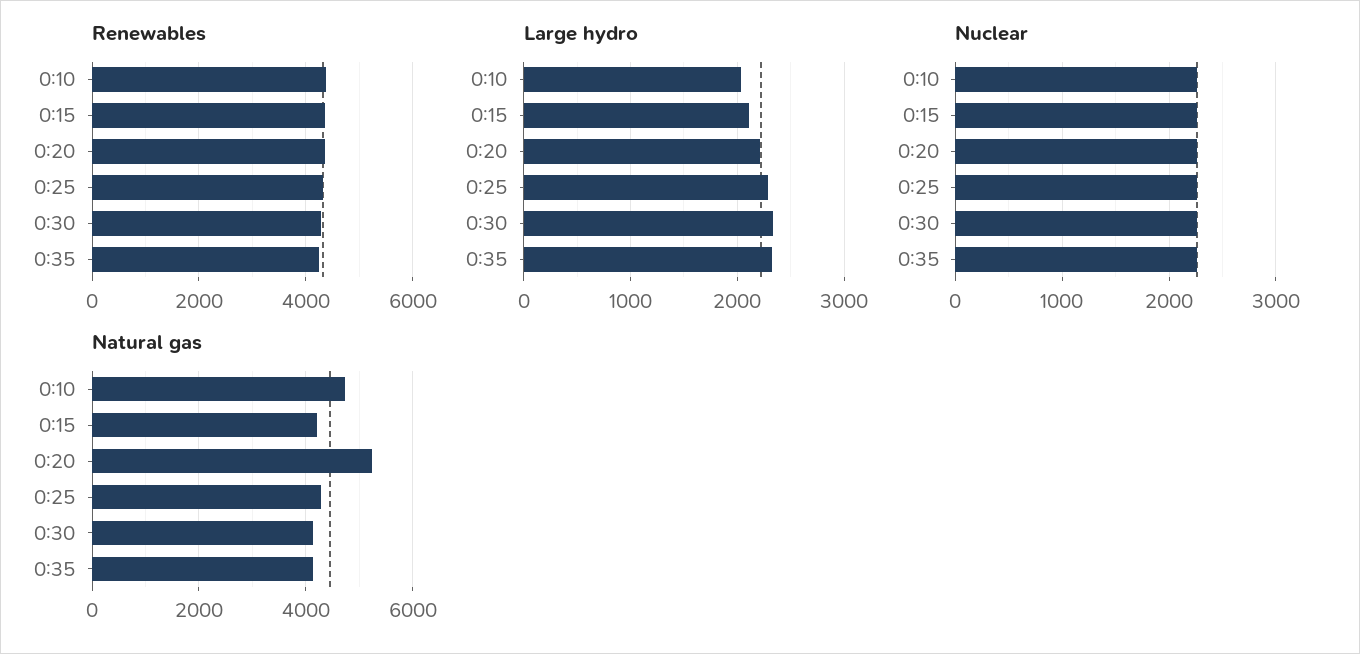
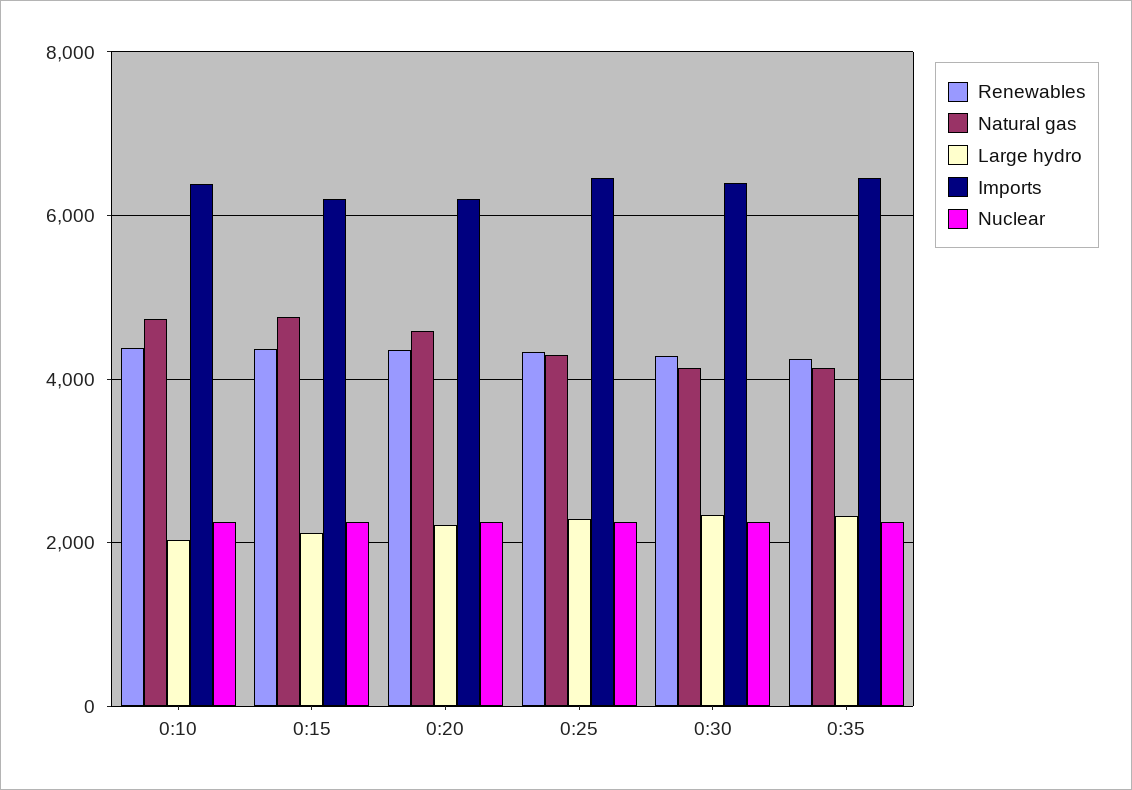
  {
    "Renewables": {
      "0:10": 4400,
      "0:15": 4400,
      "0:20": 4400,
      "0:25": 4400,
      "0:30": 4200,
      "0:35": 4200
    },
    "Large hydro": {
      "0:10": 2000,
      "0:15": 2100,
      "0:20": 2200,
      "0:25": 2300,
      "0:30": 2300,
      "0:35": 2300
    },
    "Nuclear": {
      "0:10": 2300,
      "0:15": 2300,
      "0:20": 2300,
      "0:25": 2300,
      "0:30": 2300,
      "0:35": 2300
    },
    "Natural gas": {
      "0:10": 4800,
-     "0:15": 4200,
+     "0:15": 4800,
-     "0:20": 5200,
+     "0:20": 4600,
      "0:25": 4200,
      "0:30": 4200,
      "0:35": 4200
-   }
+   },
+   "Imports": {
+     "0:10": 6400,
+     "0:15": 6200,
+     "0:20": 6200,
+     "0:25": 6400,
+     "0:30": 6400,
+     "0:35": 6400
+   }
  }

